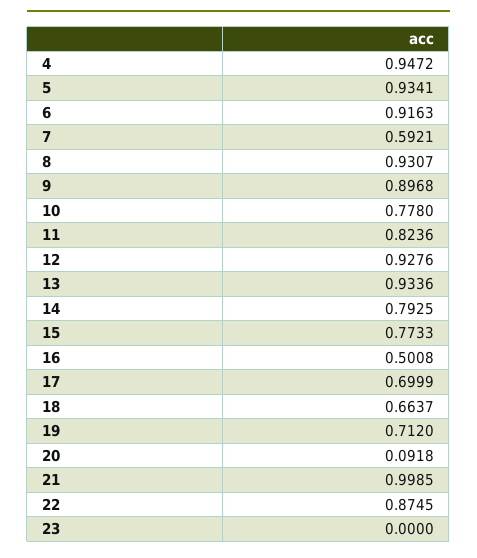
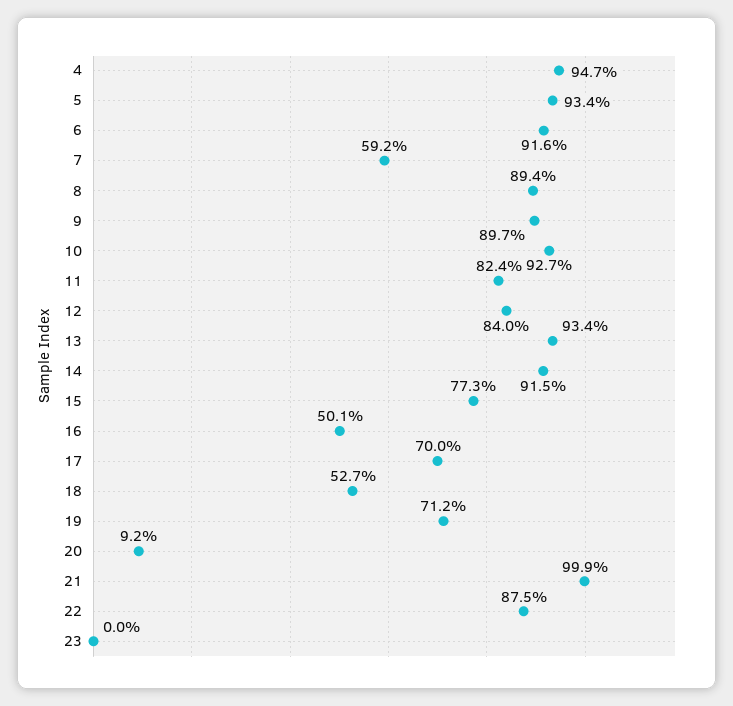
  {
    "4": 0.9472,
    "5": 0.9341,
    "6": 0.9163,
    "7": 0.5921,
-   "8": 0.9307,
+   "8": 0.894,
    "9": 0.8968,
-   "10": 0.778,
+   "10": 0.927,
    "11": 0.8236,
-   "12": 0.9276,
+   "12": 0.84,
    "13": 0.9336,
-   "14": 0.7925,
+   "14": 0.915,
    "15": 0.7733,
    "16": 0.5008,
    "17": 0.6999,
-   "18": 0.6637,
+   "18": 0.527,
    "19": 0.712,
    "20": 0.0918,
    "21": 0.9985,
    "22": 0.8745,
    "23": 0
  }

